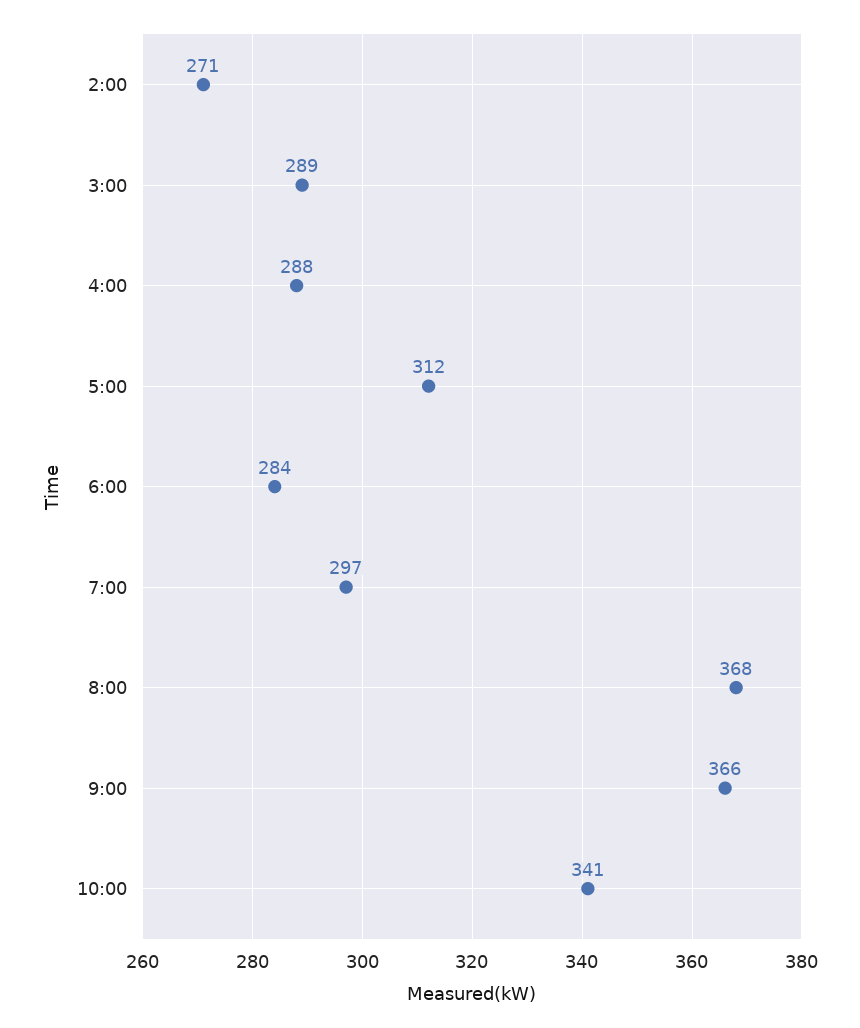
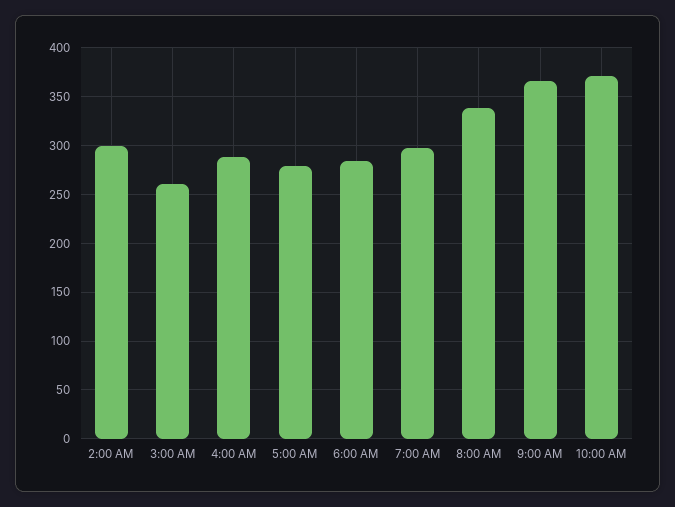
  {
-   "2:00": 271,
+   "2:00": 300,
-   "3:00": 289,
+   "3:00": 260,
    "4:00": 288,
-   "5:00": 312,
+   "5:00": 280,
    "6:00": 284,
    "7:00": 297,
-   "8:00": 368,
+   "8:00": 340,
    "9:00": 366,
-   "10:00": 341
+   "10:00": 370
  }

